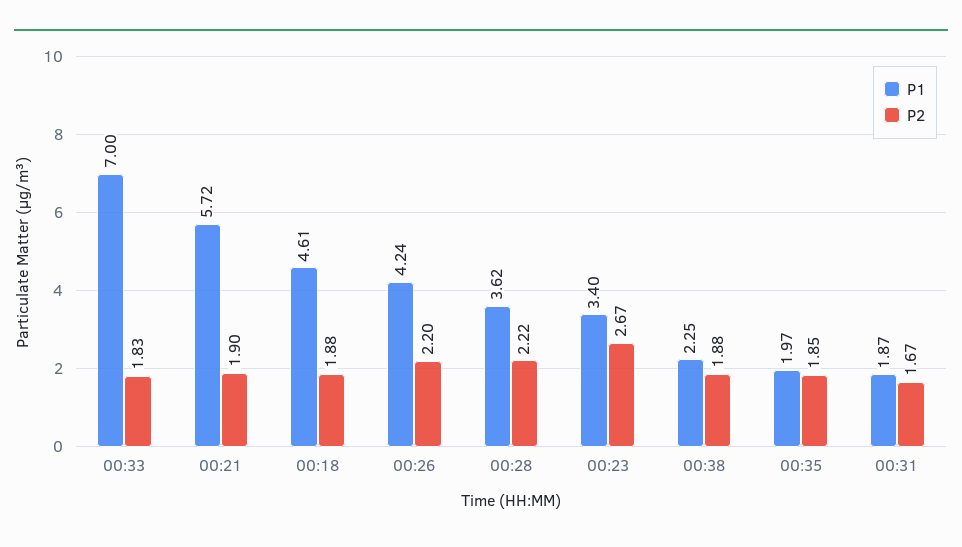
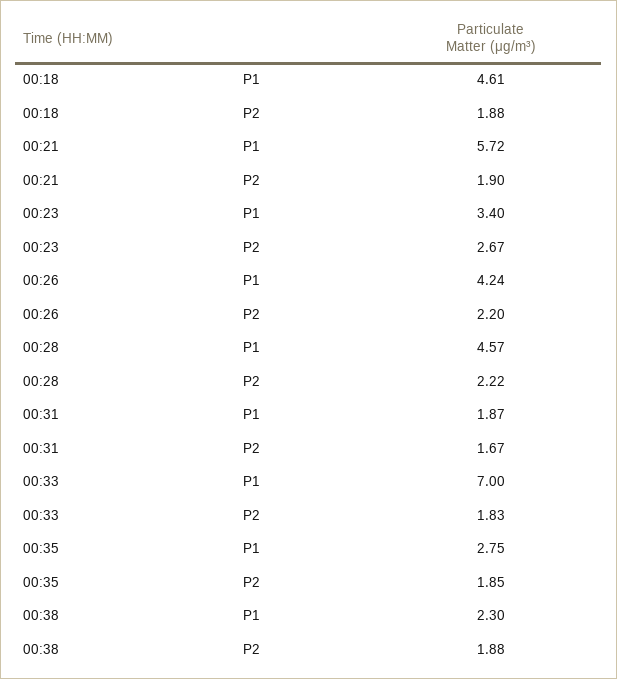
  {
    "P1": {
      "00:33": 7,
      "00:21": 5.72,
      "00:18": 4.61,
      "00:26": 4.24,
-     "00:28": 3.62,
+     "00:28": 4.57,
      "00:23": 3.4,
-     "00:38": 2.25,
+     "00:38": 2.3,
-     "00:35": 1.97,
+     "00:35": 2.75,
      "00:31": 1.87
    },
    "P2": {
      "00:33": 1.83,
      "00:21": 1.9,
      "00:18": 1.88,
      "00:26": 2.2,
      "00:28": 2.22,
      "00:23": 2.67,
      "00:38": 1.88,
      "00:35": 1.85,
      "00:31": 1.67
    }
  }

